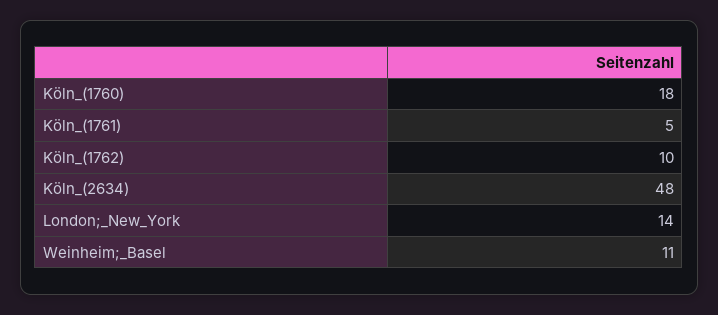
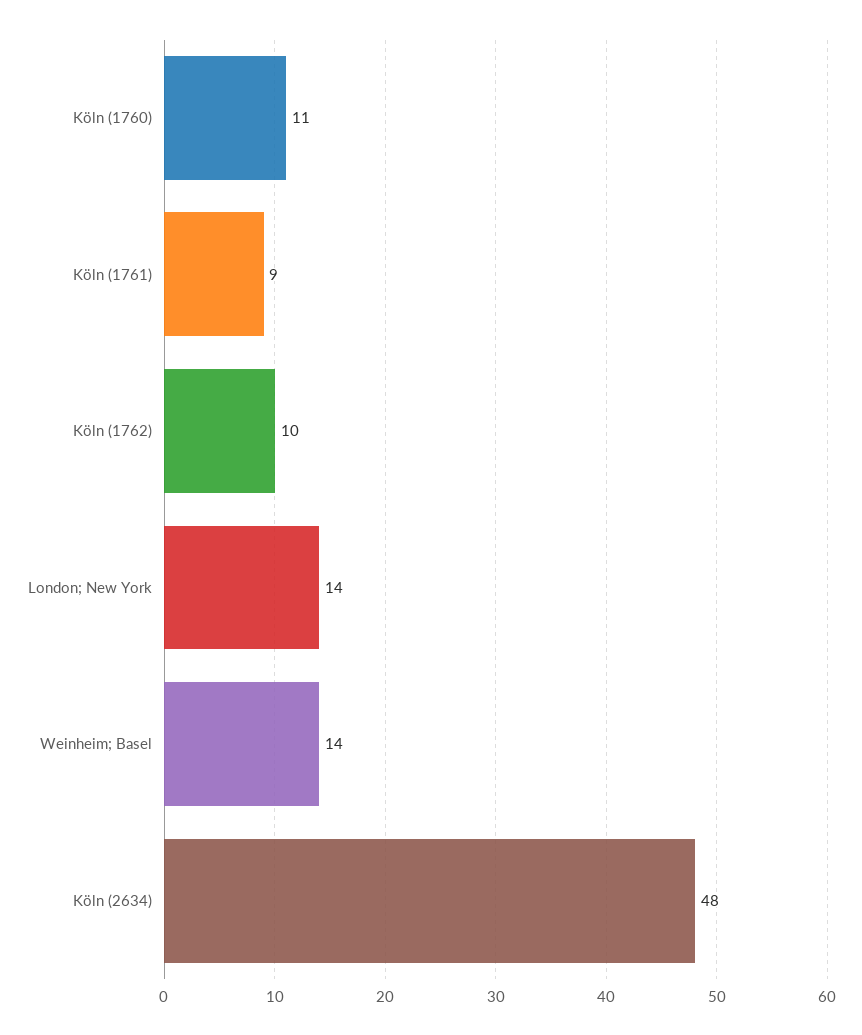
  {
-   "Köln_(1760)": 18,
+   "Köln_(1760)": 11,
-   "Köln_(1761)": 5,
+   "Köln_(1761)": 9,
    "Köln_(1762)": 10,
    "Köln_(2634)": 48,
    "London;_New_York": 14,
-   "Weinheim;_Basel": 11
+   "Weinheim;_Basel": 14
  }

